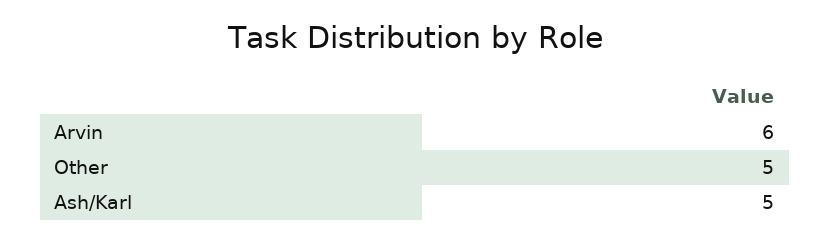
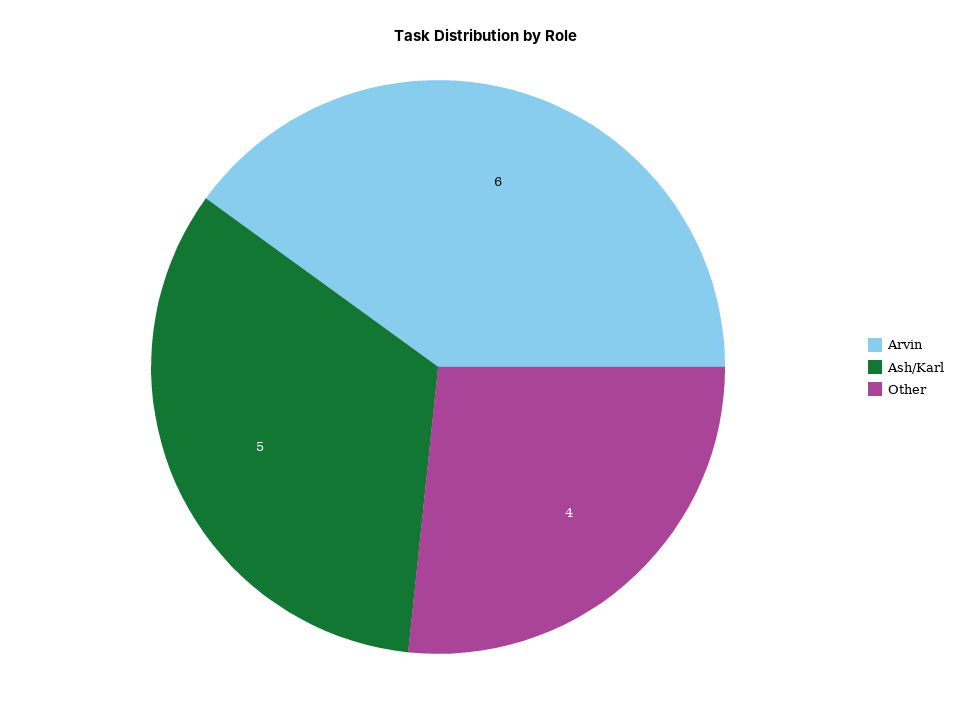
  {
    "Arvin": 6,
-   "Other": 5,
+   "Other": 4,
    "Ash/Karl": 5
  }

